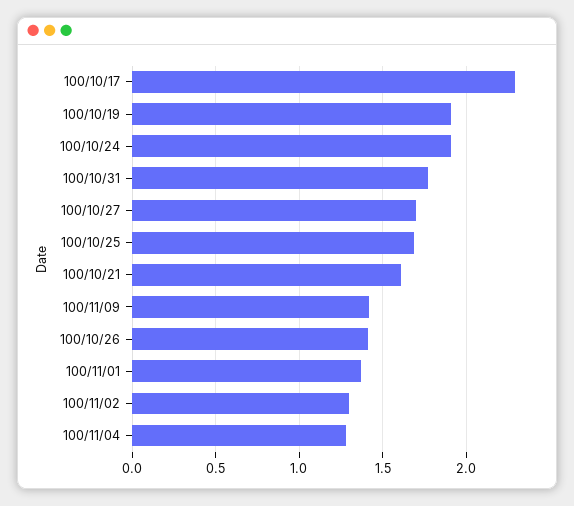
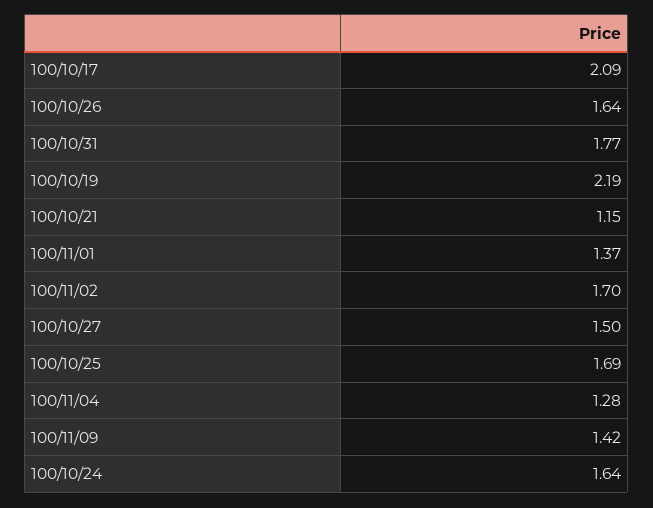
  {
-   "100/10/17": 2.3,
+   "100/10/17": 2.09,
-   "100/10/19": 1.9,
+   "100/10/19": 2.19,
-   "100/10/24": 1.9,
+   "100/10/24": 1.64,
    "100/10/31": 1.77,
-   "100/10/27": 1.7,
+   "100/10/27": 1.5,
    "100/10/25": 1.69,
-   "100/10/21": 1.6,
+   "100/10/21": 1.15,
    "100/11/09": 1.42,
-   "100/10/26": 1.4,
+   "100/10/26": 1.64,
    "100/11/01": 1.37,
-   "100/11/02": 1.3,
+   "100/11/02": 1.7,
    "100/11/04": 1.28
  }

